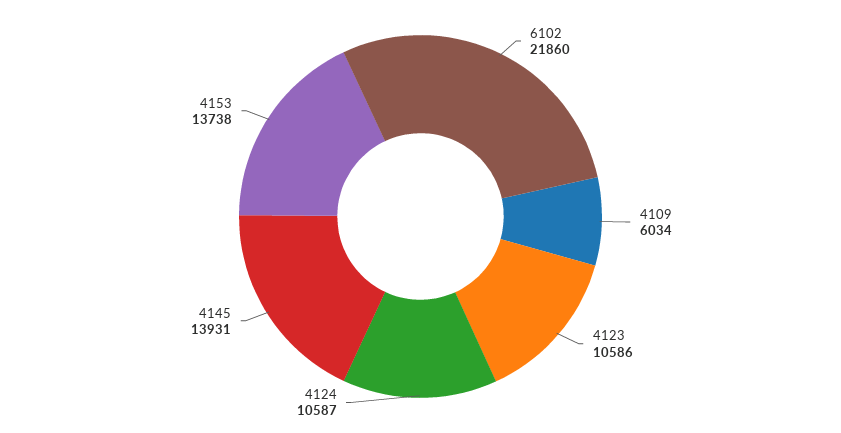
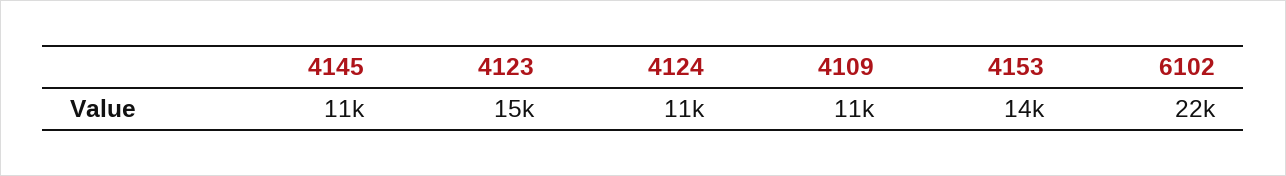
  {
    "6102": 21860,
-   "4109": 6034,
+   "4109": 11000,
-   "4123": 10586,
+   "4123": 15000,
    "4124": 10587,
-   "4145": 13931,
+   "4145": 11000,
    "4153": 13738
  }

